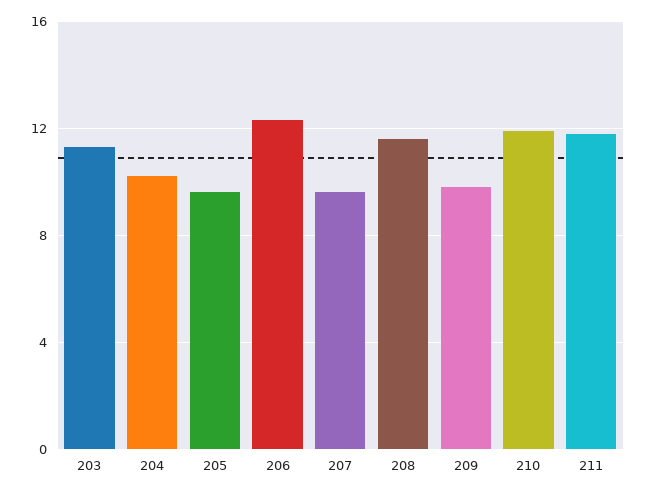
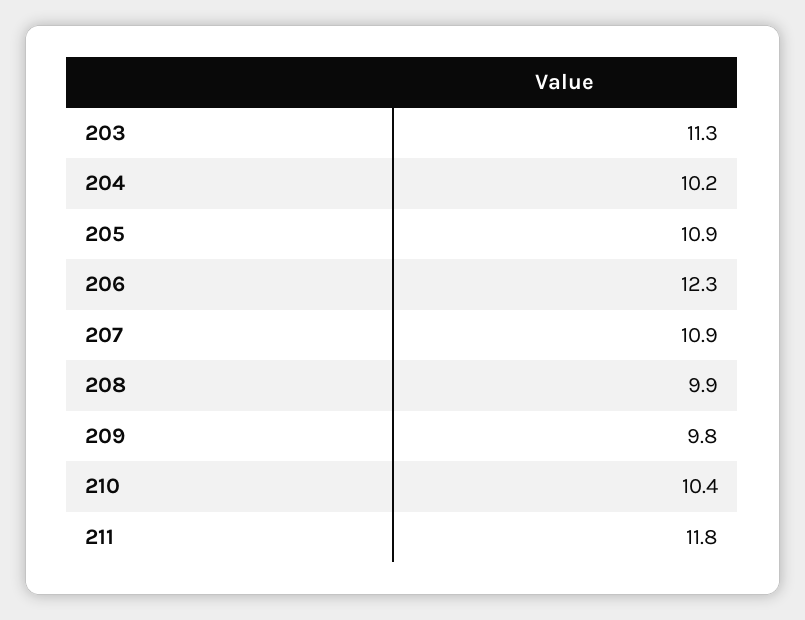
  {
    "203": 11.3,
    "204": 10.2,
-   "205": 9.5,
+   "205": 10.9,
    "206": 12.3,
-   "207": 9.5,
+   "207": 10.9,
-   "208": 11.5,
+   "208": 9.9,
    "209": 9.8,
-   "210": 12,
+   "210": 10.4,
    "211": 11.8
  }

